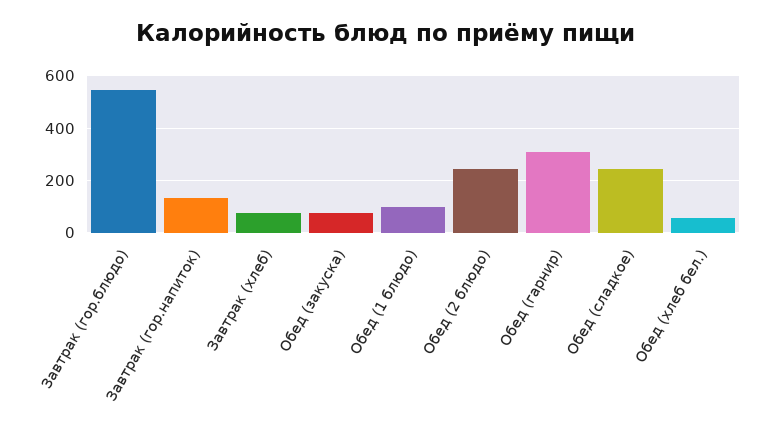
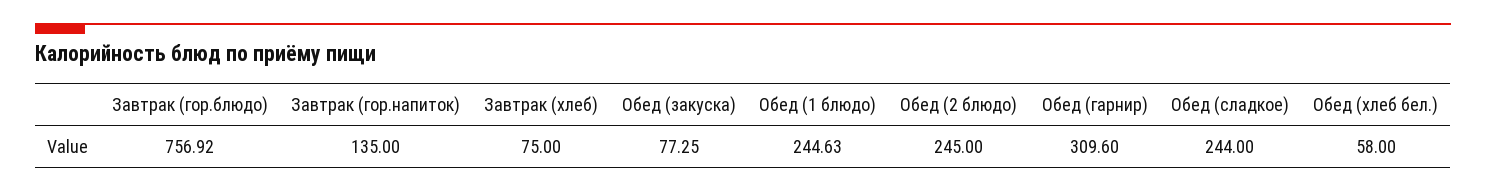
  {
-   "Завтрак (гор.блюдо)": 550,
+   "Завтрак (гор.блюдо)": 756.92,
    "Завтрак (гор.напиток)": 135,
    "Завтрак (хлеб)": 75,
    "Обед (закуска)": 77.25,
-   "Обед (1 блюдо)": 100,
+   "Обед (1 блюдо)": 244.63,
    "Обед (2 блюдо)": 245,
    "Обед (гарнир)": 309.6,
    "Обед (сладкое)": 244,
    "Обед (хлеб бел.)": 58
  }

